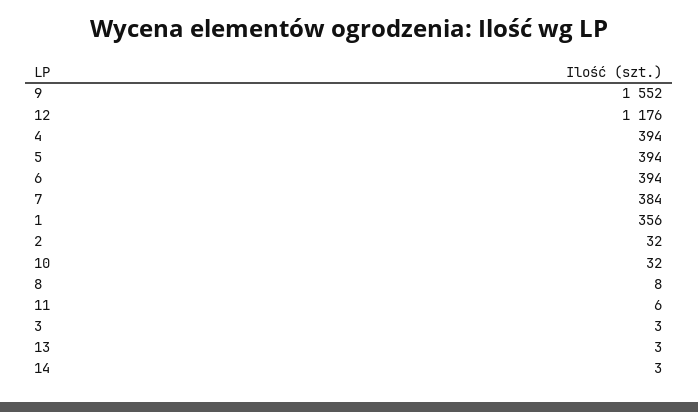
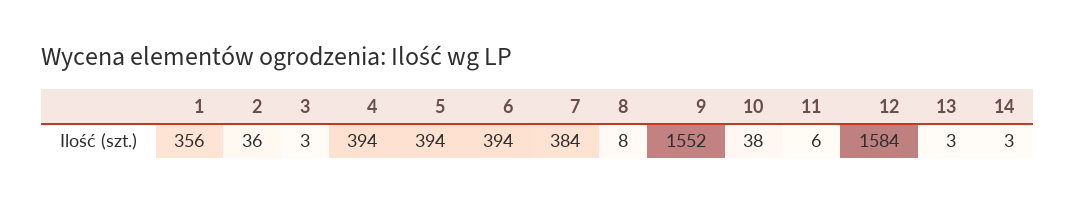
  {
    "9": 1552,
-   "12": 1176,
+   "12": 1584,
    "4": 394,
    "5": 394,
    "6": 394,
    "7": 384,
    "1": 356,
-   "2": 32,
+   "2": 36,
-   "10": 32,
+   "10": 38,
    "8": 8,
    "11": 6,
    "3": 3,
    "13": 3,
    "14": 3
  }

